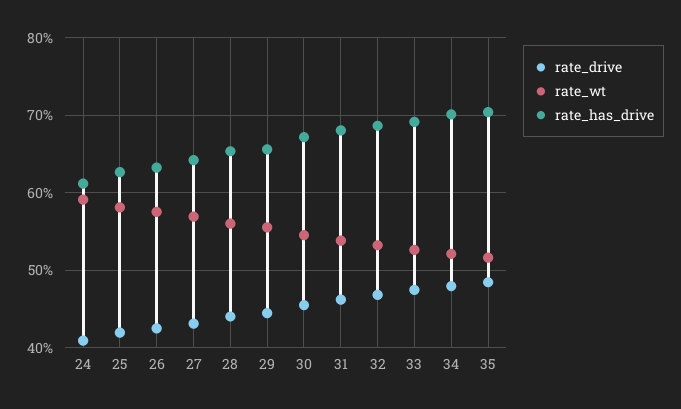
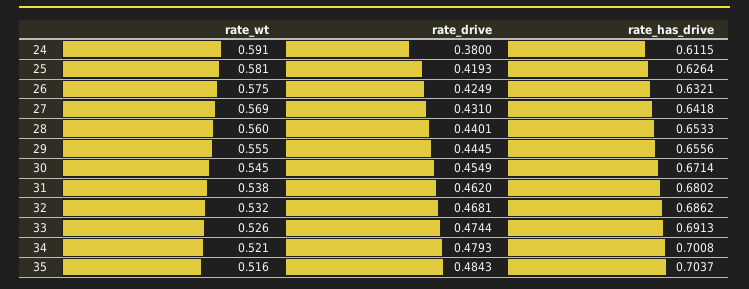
  {
    "rate_drive": {
-     "24": 0.41,
+     "24": 0.38,
      "25": 0.4193,
      "26": 0.4249,
      "27": 0.431,
      "28": 0.4401,
      "29": 0.4445,
      "30": 0.4549,
      "31": 0.462,
      "32": 0.4681,
      "33": 0.4744,
      "34": 0.4793,
      "35": 0.4843
    },
    "rate_wt": {
      "24": 0.591,
      "25": 0.581,
      "26": 0.575,
      "27": 0.569,
      "28": 0.56,
      "29": 0.555,
      "30": 0.545,
      "31": 0.538,
      "32": 0.532,
      "33": 0.526,
      "34": 0.521,
      "35": 0.516
    },
    "rate_has_drive": {
      "24": 0.6115,
      "25": 0.6264,
      "26": 0.6321,
      "27": 0.6418,
      "28": 0.6533,
      "29": 0.6556,
      "30": 0.6714,
      "31": 0.6802,
      "32": 0.6862,
      "33": 0.6913,
      "34": 0.7008,
      "35": 0.7037
    }
  }

